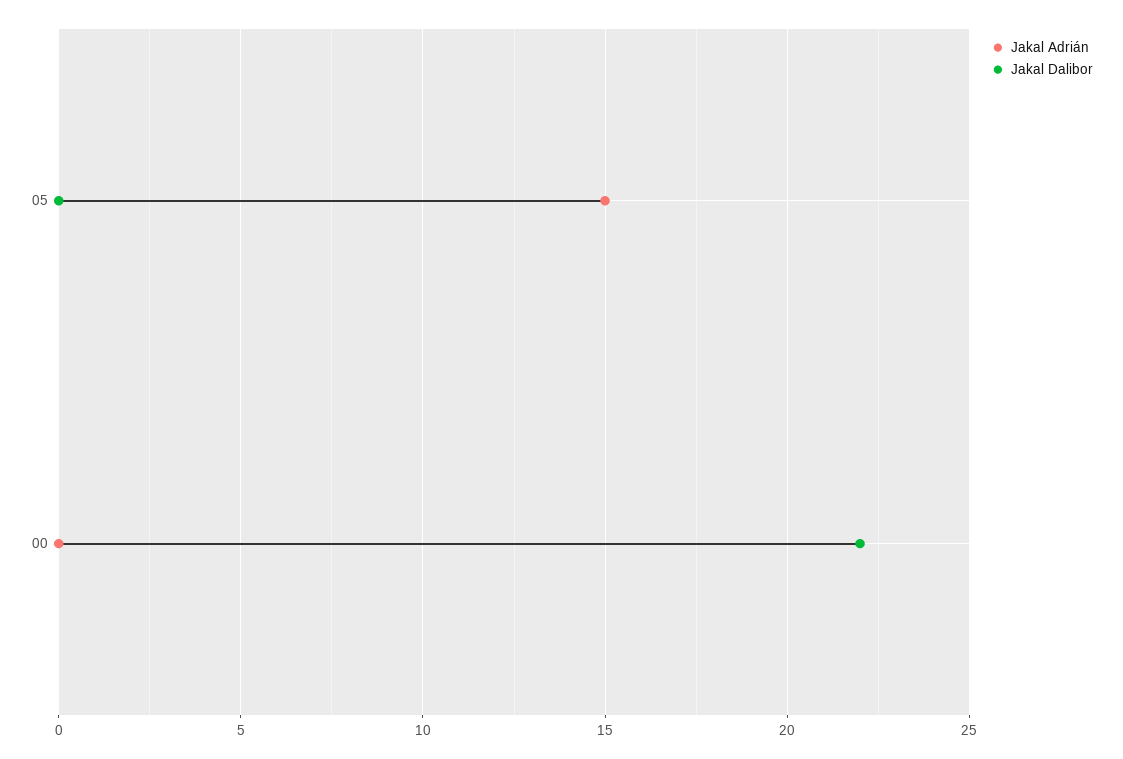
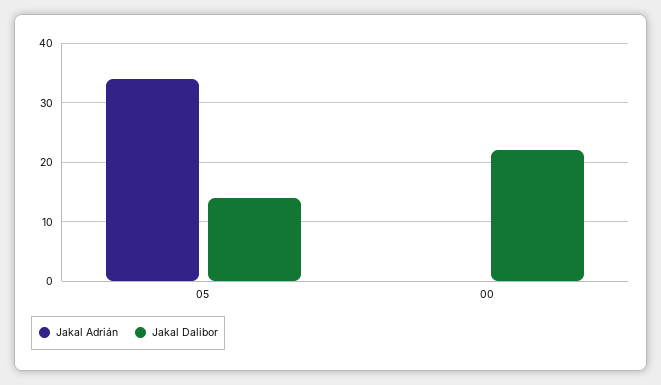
  {
    "Jakal Adrián": {
-     "05": 15,
+     "05": 35,
      "00": 0
    },
    "Jakal Dalibor": {
-     "05": 0,
+     "05": 15,
      "00": 22
    }
  }

